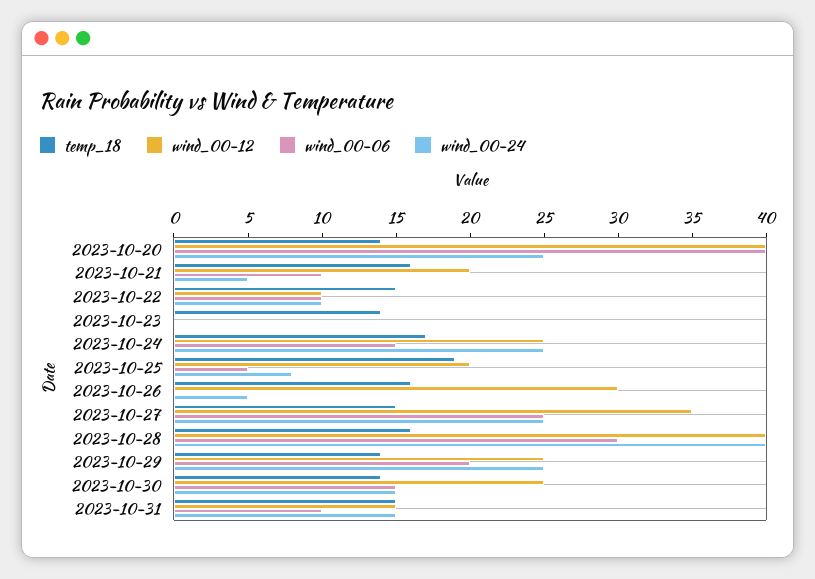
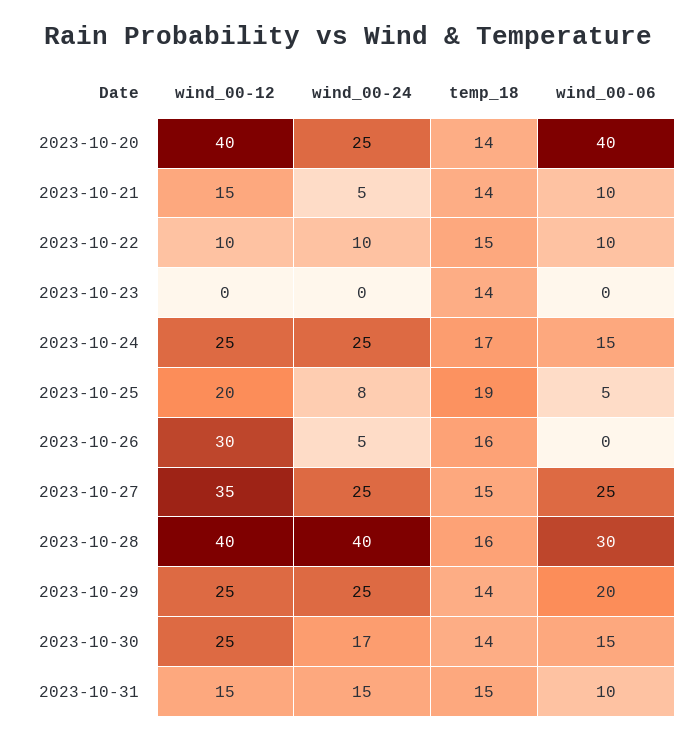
  {
    "temp_18": {
      "2023-10-20": 14,
-     "2023-10-21": 16,
+     "2023-10-21": 14,
      "2023-10-22": 15,
      "2023-10-23": 14,
      "2023-10-24": 17,
      "2023-10-25": 19,
      "2023-10-26": 16,
      "2023-10-27": 15,
      "2023-10-28": 16,
      "2023-10-29": 14,
      "2023-10-30": 14,
      "2023-10-31": 15
    },
    "wind_00-12": {
      "2023-10-20": 40,
-     "2023-10-21": 20,
+     "2023-10-21": 15,
      "2023-10-22": 10,
      "2023-10-23": 0,
      "2023-10-24": 25,
      "2023-10-25": 20,
      "2023-10-26": 30,
      "2023-10-27": 35,
      "2023-10-28": 40,
      "2023-10-29": 25,
      "2023-10-30": 25,
      "2023-10-31": 15
    },
    "wind_00-06": {
      "2023-10-20": 40,
      "2023-10-21": 10,
      "2023-10-22": 10,
      "2023-10-23": 0,
      "2023-10-24": 15,
      "2023-10-25": 5,
      "2023-10-26": 0,
      "2023-10-27": 25,
      "2023-10-28": 30,
      "2023-10-29": 20,
      "2023-10-30": 15,
      "2023-10-31": 10
    },
    "wind_00-24": {
      "2023-10-20": 25,
      "2023-10-21": 5,
      "2023-10-22": 10,
      "2023-10-23": 0,
      "2023-10-24": 25,
      "2023-10-25": 8,
      "2023-10-26": 5,
      "2023-10-27": 25,
      "2023-10-28": 40,
      "2023-10-29": 25,
-     "2023-10-30": 15,
+     "2023-10-30": 17,
      "2023-10-31": 15
    }
  }

